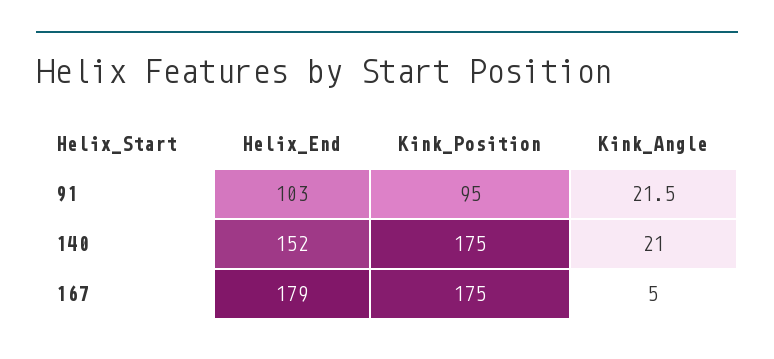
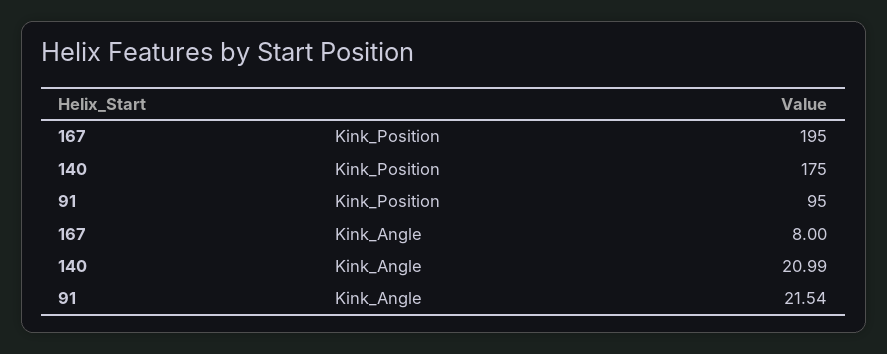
  {
-   "Helix_End": {
-     "91": 103,
-     "140": 152,
-     "167": 179
-   },
    "Kink_Position": {
      "91": 95,
      "140": 175,
-     "167": 175
+     "167": 195
    },
    "Kink_Angle": {
      "91": 21.54,
      "140": 20.99,
-     "167": 5
+     "167": 8
    }
  }

